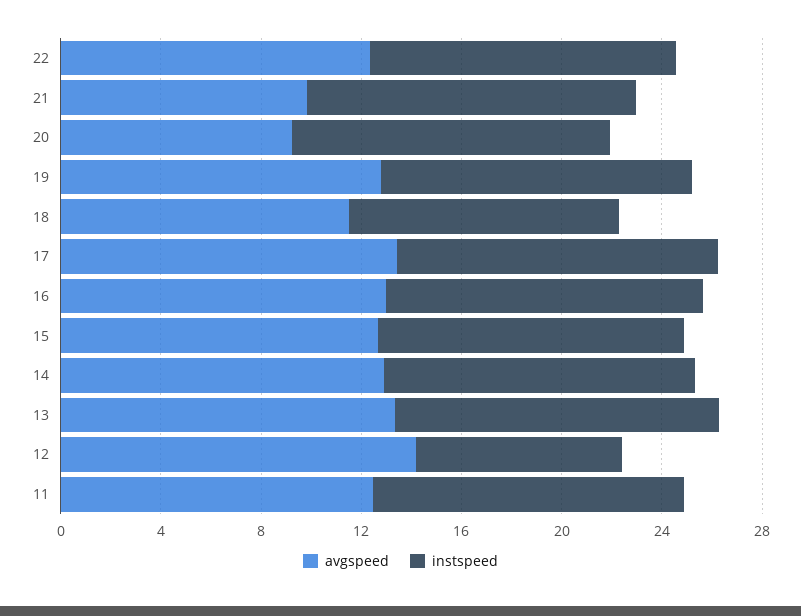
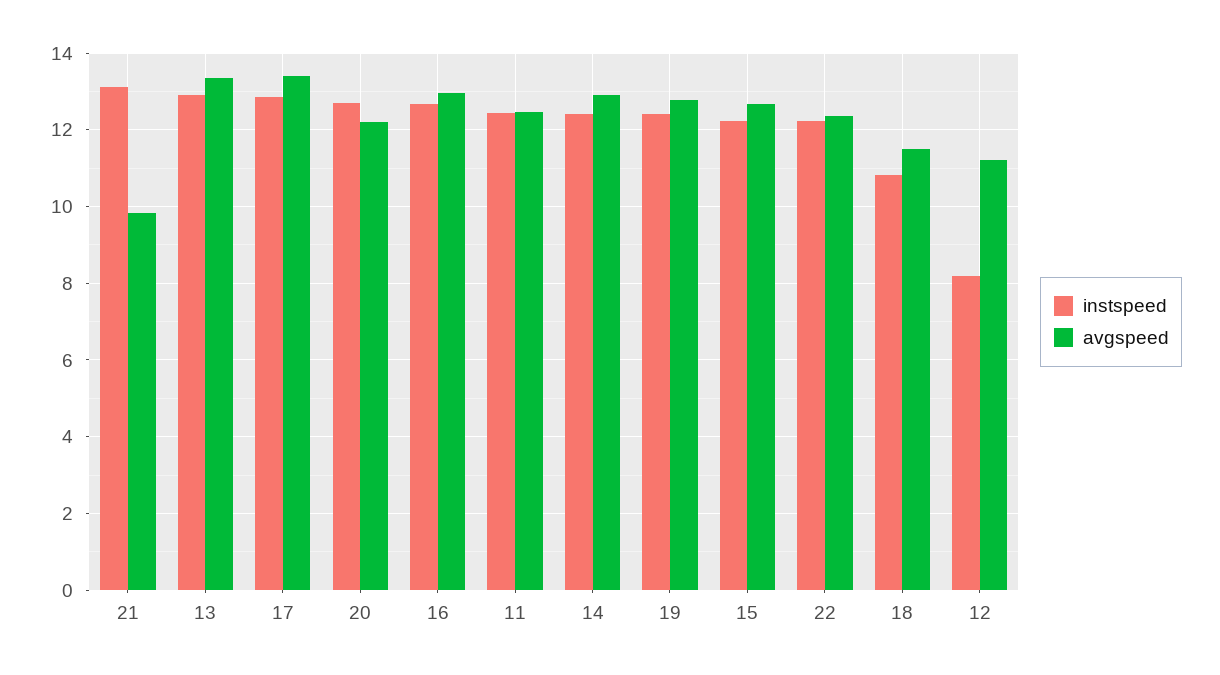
  {
    "avgspeed": {
      "22": 12.4,
      "21": 9.8,
-     "20": 9,
+     "20": 12.2,
      "19": 12.8,
      "18": 11.4,
      "17": 13.4,
      "16": 13,
      "15": 12.6,
      "14": 13,
      "13": 13.4,
-     "12": 14,
+     "12": 11.2,
      "11": 12.4
    },
    "instspeed": {
      "22": 12.2,
      "21": 13.2,
      "20": 12.8,
      "19": 12.4,
      "18": 10.8,
      "17": 12.8,
      "16": 12.6,
      "15": 12.2,
      "14": 12.4,
      "13": 13,
      "12": 8.2,
      "11": 12.4
    }
  }

